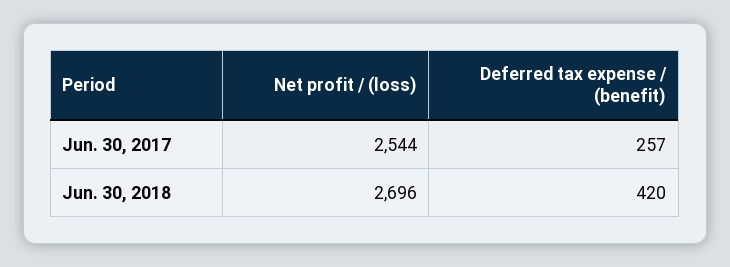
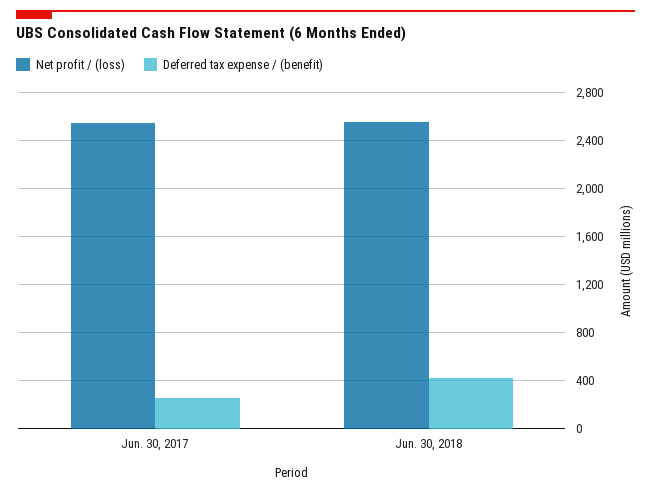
  {
    "Net profit / (loss)": {
      "Jun. 30, 2017": 2544,
-     "Jun. 30, 2018": 2696
+     "Jun. 30, 2018": 2550
    },
    "Deferred tax expense / (benefit)": {
      "Jun. 30, 2017": 257,
      "Jun. 30, 2018": 420
    }
  }

